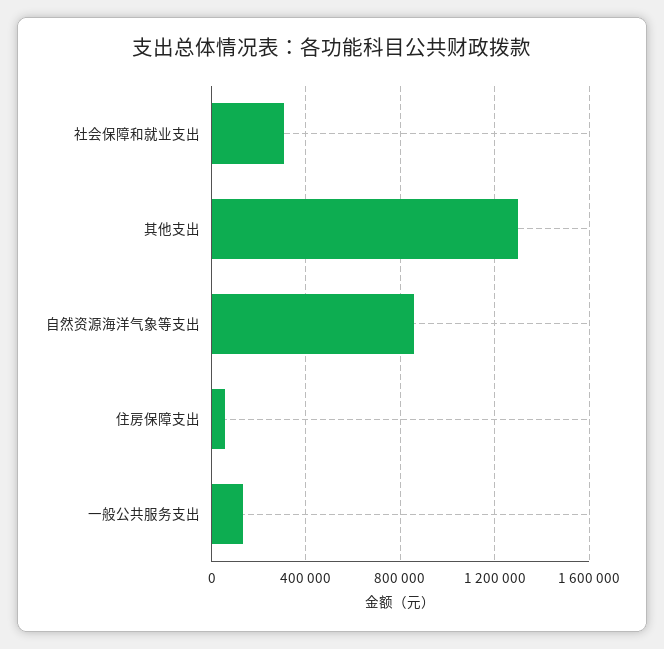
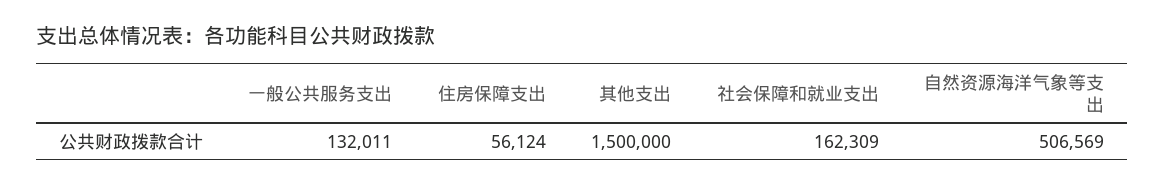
  {
-   "社会保障和就业支出": 300000,
+   "社会保障和就业支出": 162309,
-   "其他支出": 1300000,
+   "其他支出": 1500000,
-   "自然资源海洋气象等支出": 850000,
+   "自然资源海洋气象等支出": 506569,
    "住房保障支出": 56124,
    "一般公共服务支出": 132011
  }

